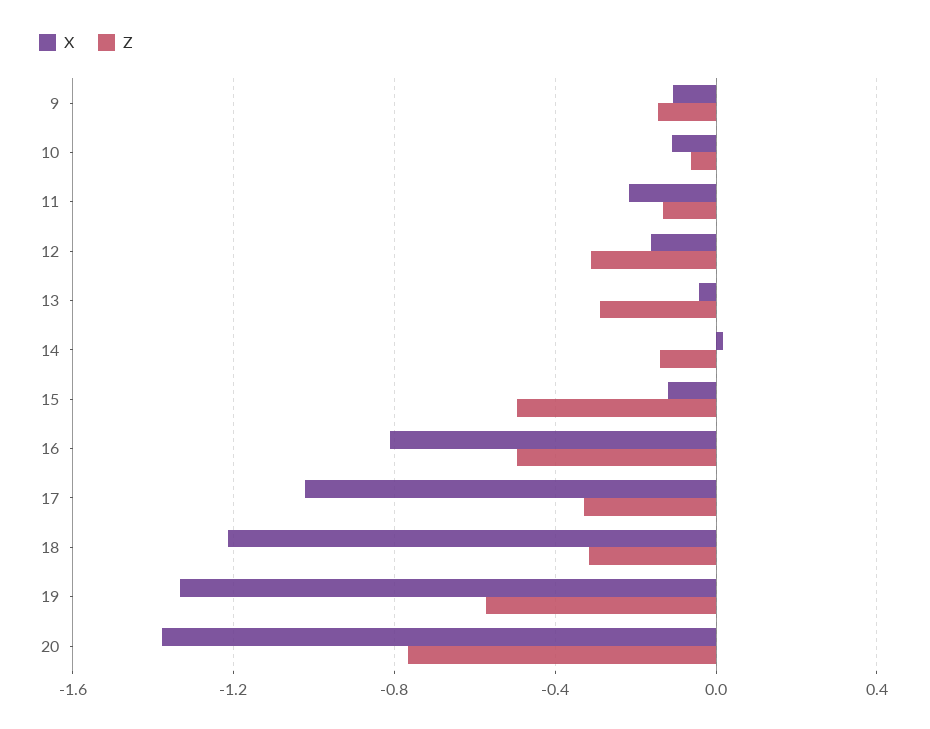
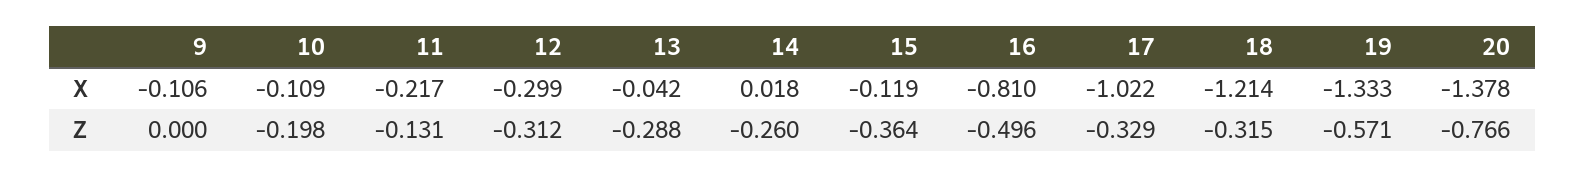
  {
    "X": {
      "9": -0.106,
      "10": -0.109,
      "11": -0.217,
-     "12": -0.15,
+     "12": -0.299,
      "13": -0.042,
      "14": 0.018,
      "15": -0.119,
      "16": -0.81,
      "17": -1.022,
      "18": -1.214,
      "19": -1.333,
      "20": -1.378
    },
    "Z": {
-     "9": -0.15,
+     "9": 0,
-     "10": -0.05,
+     "10": -0.198,
      "11": -0.131,
      "12": -0.312,
      "13": -0.288,
-     "14": -0.15,
+     "14": -0.26,
-     "15": -0.5,
+     "15": -0.364,
      "16": -0.496,
      "17": -0.329,
      "18": -0.315,
      "19": -0.571,
      "20": -0.766
    }
  }

